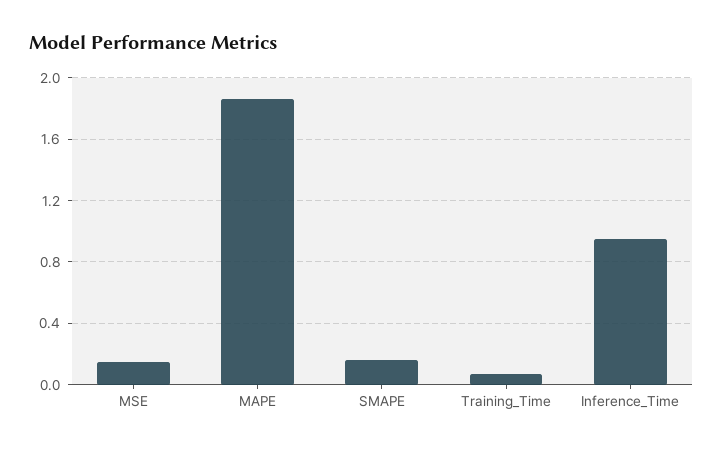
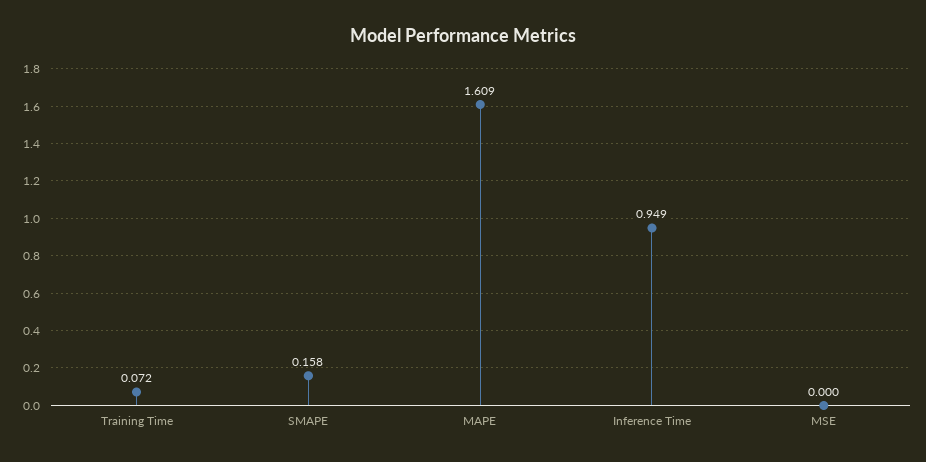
  {
-   "MSE": 0.15,
+   "MSE": 0,
-   "MAPE": 1.85,
+   "MAPE": 1.609,
    "SMAPE": 0.158,
    "Training_Time": 0.072,
    "Inference_Time": 0.949
  }

